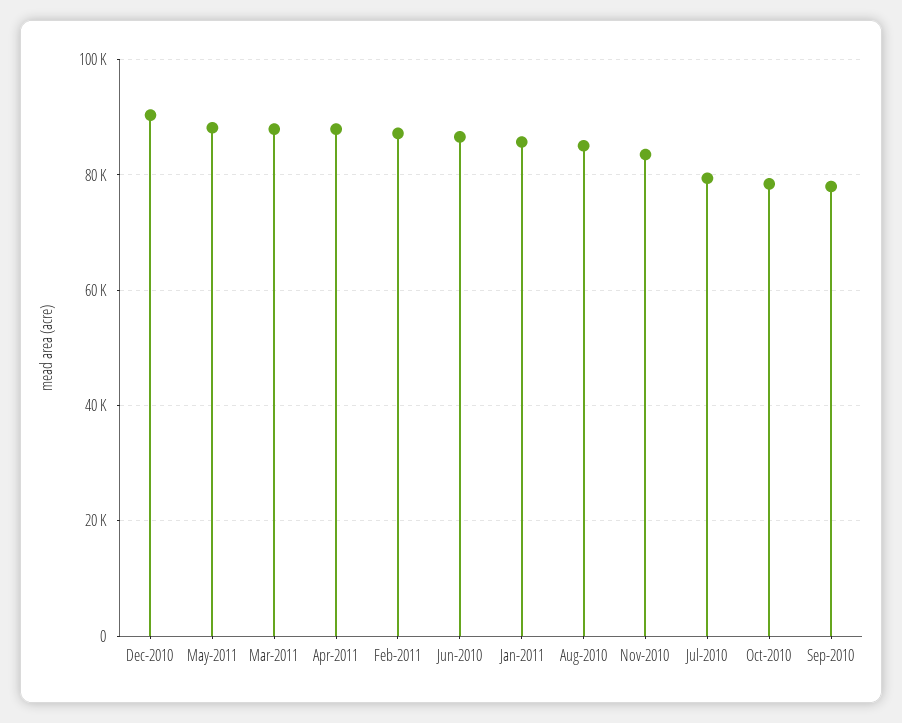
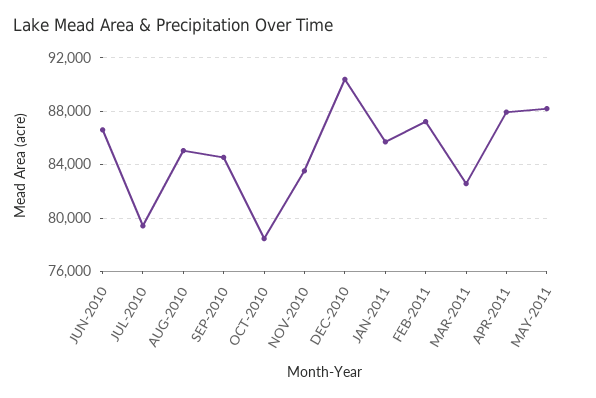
  {
    "Dec-2010": 90500,
    "May-2011": 88000,
-   "Mar-2011": 88000,
+   "Mar-2011": 82500,
    "Apr-2011": 88000,
    "Feb-2011": 87000,
    "Jun-2010": 86500,
    "Jan-2011": 85500,
    "Aug-2010": 85000,
    "Nov-2010": 83500,
    "Jul-2010": 79500,
    "Oct-2010": 78500,
-   "Sep-2010": 78000
+   "Sep-2010": 84500
  }

